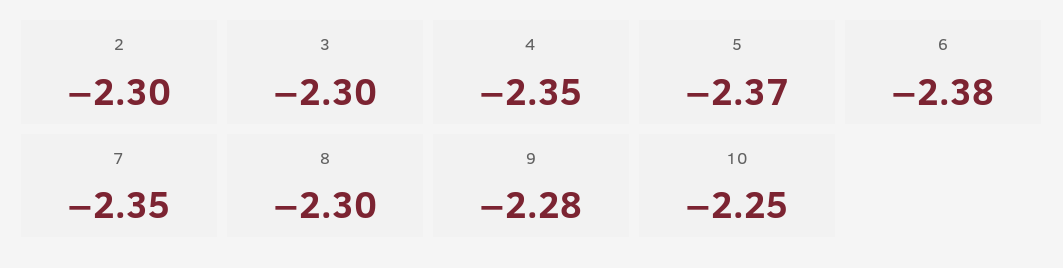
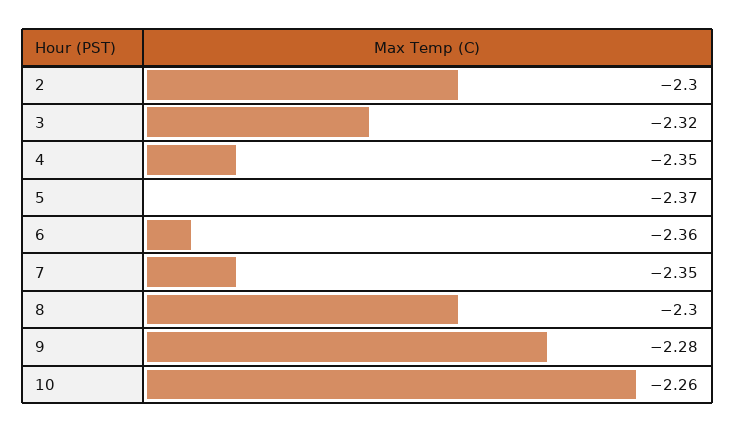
  {
    "2": -2.3,
-   "3": -2.3,
+   "3": -2.32,
    "4": -2.35,
    "5": -2.37,
-   "6": -2.38,
+   "6": -2.36,
    "7": -2.35,
    "8": -2.3,
    "9": -2.28,
-   "10": -2.25
+   "10": -2.26
  }

